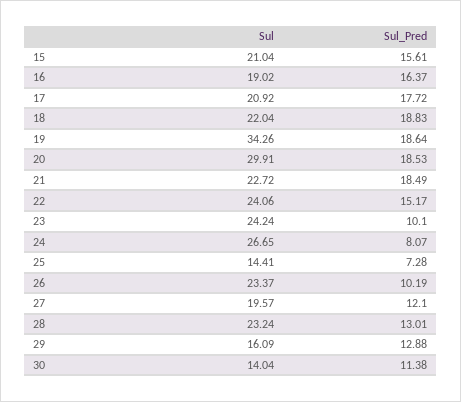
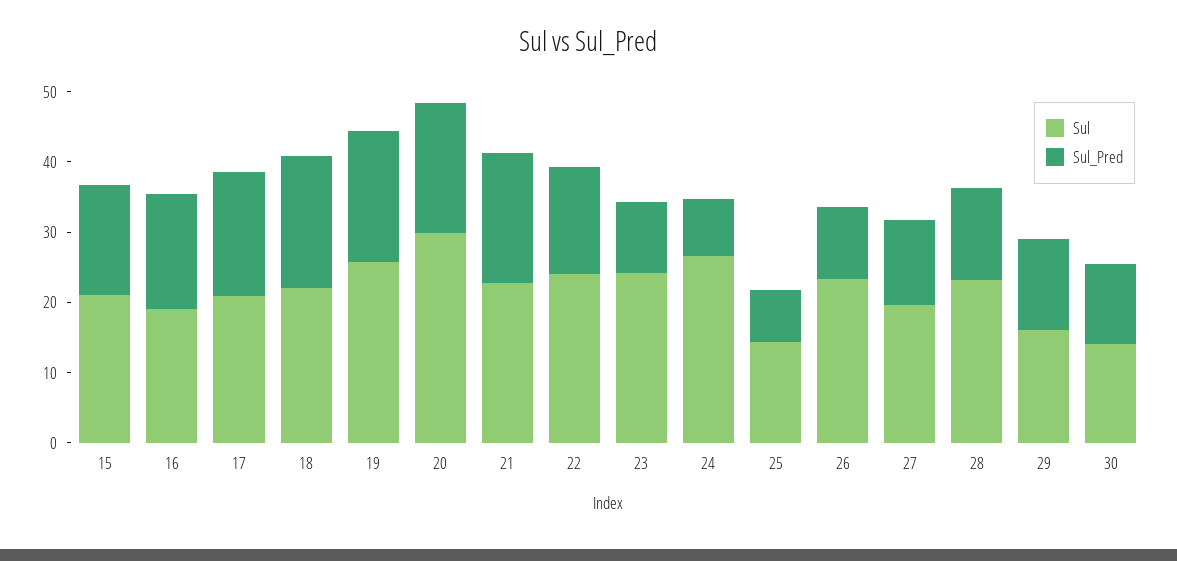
  {
    "Sul": {
      "15": 21.04,
      "16": 19.02,
      "17": 20.92,
      "18": 22.04,
-     "19": 34.26,
+     "19": 26,
      "20": 29.91,
      "21": 22.72,
      "22": 24.06,
      "23": 24.24,
      "24": 26.65,
      "25": 14.41,
      "26": 23.37,
      "27": 19.57,
      "28": 23.24,
      "29": 16.09,
      "30": 14.04
    },
    "Sul_Pred": {
      "15": 15.61,
      "16": 16.37,
      "17": 17.72,
      "18": 18.83,
      "19": 18.64,
      "20": 18.53,
      "21": 18.49,
      "22": 15.17,
      "23": 10.1,
      "24": 8.07,
      "25": 7.28,
      "26": 10.19,
      "27": 12.1,
      "28": 13.01,
      "29": 12.88,
      "30": 11.38
    }
  }

